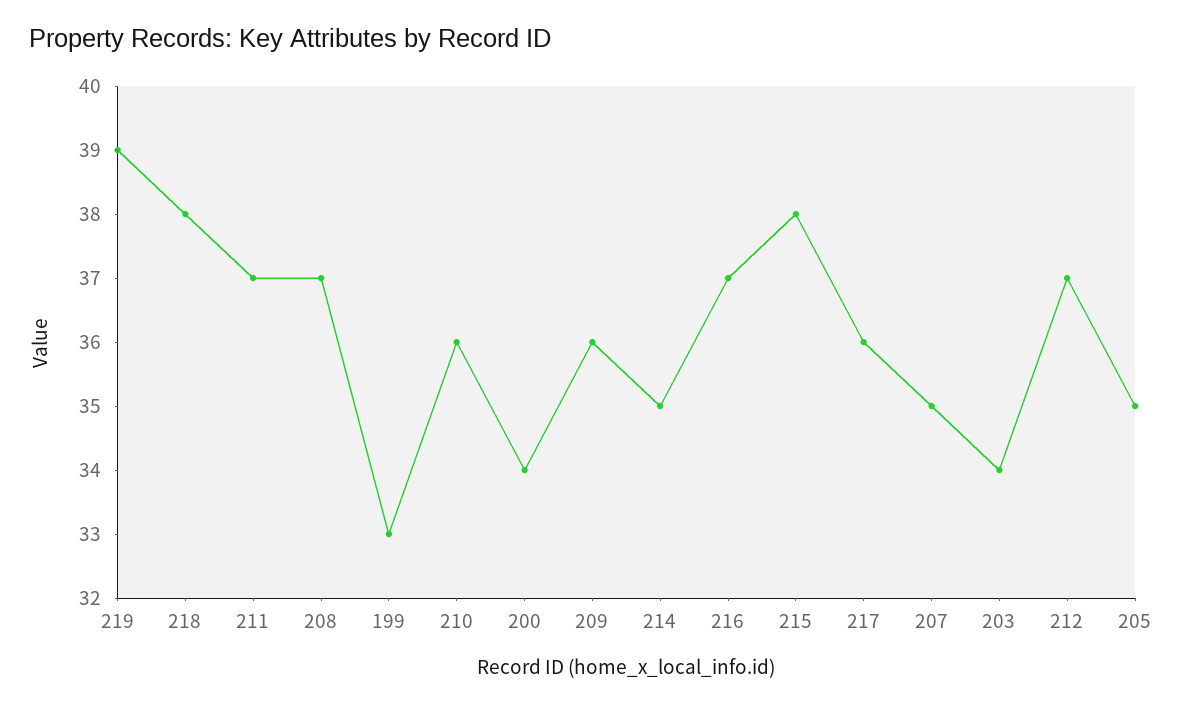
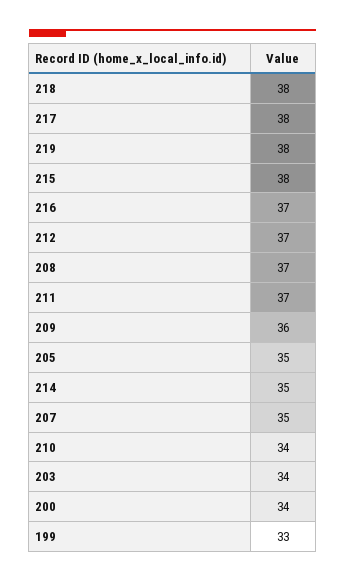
  {
-   "219": 39,
+   "219": 38,
    "218": 38,
    "211": 37,
    "208": 37,
    "199": 33,
-   "210": 36,
+   "210": 34,
    "200": 34,
    "209": 36,
    "214": 35,
    "216": 37,
    "215": 38,
-   "217": 36,
+   "217": 38,
    "207": 35,
    "203": 34,
    "212": 37,
    "205": 35
  }

